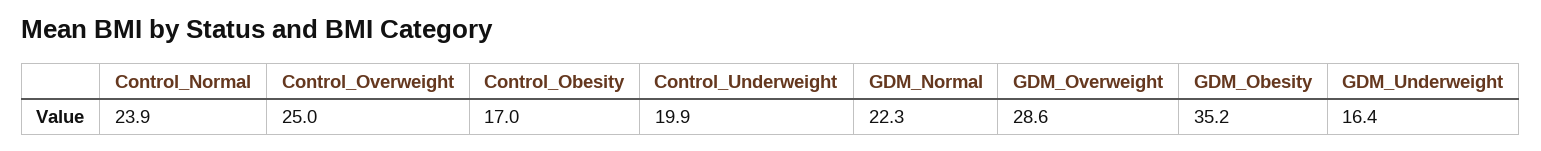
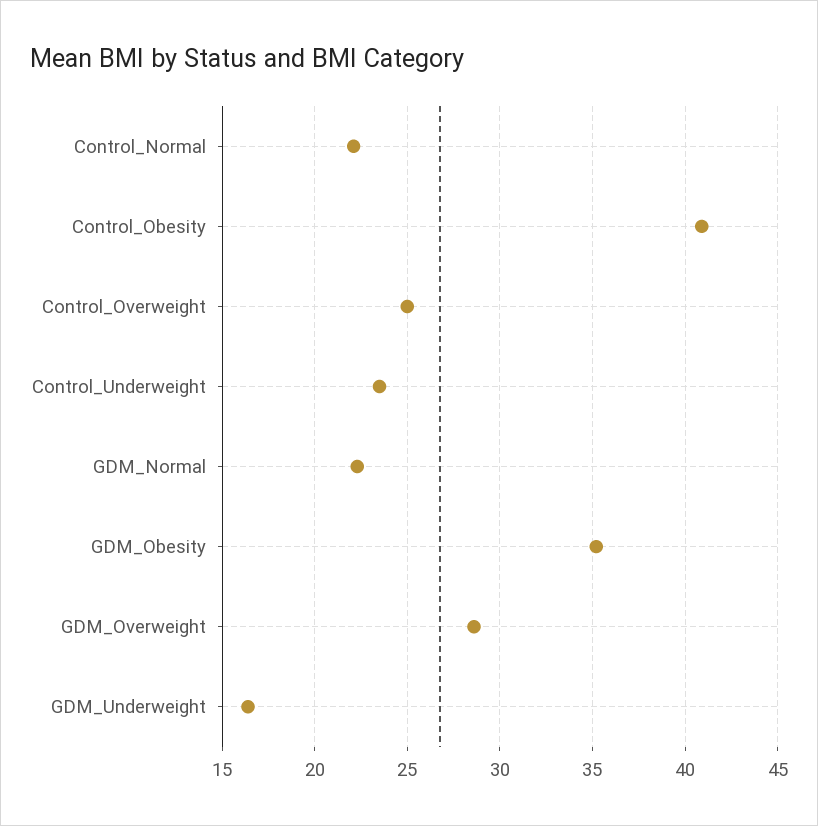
  {
-   "Control_Normal": 23.9,
+   "Control_Normal": 22,
    "Control_Overweight": 25,
-   "Control_Obesity": 17,
+   "Control_Obesity": 41,
-   "Control_Underweight": 19.9,
+   "Control_Underweight": 23.5,
    "GDM_Normal": 22.3,
    "GDM_Overweight": 28.6,
    "GDM_Obesity": 35.2,
    "GDM_Underweight": 16.4
  }

